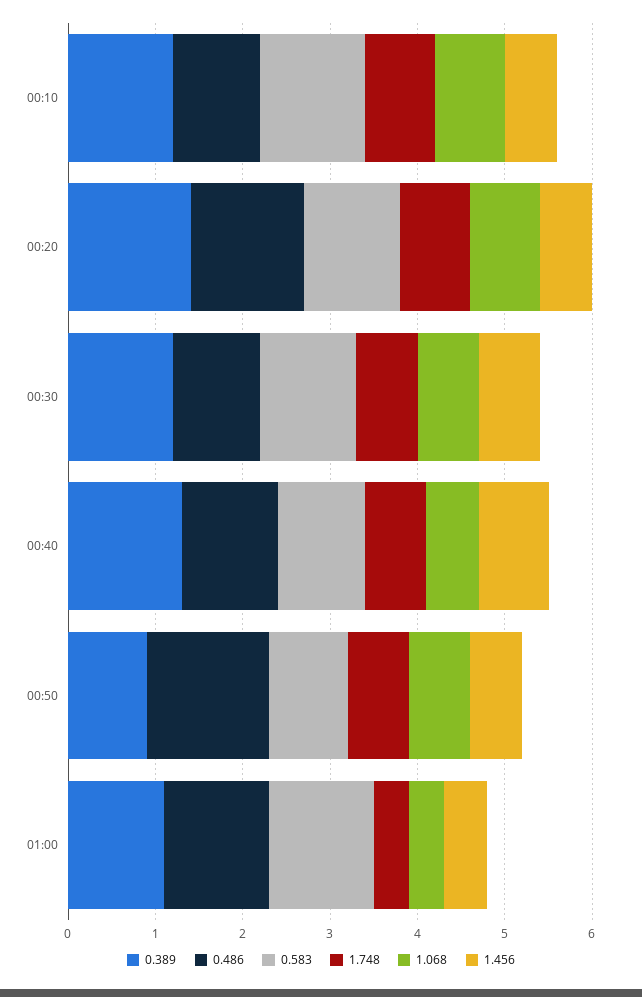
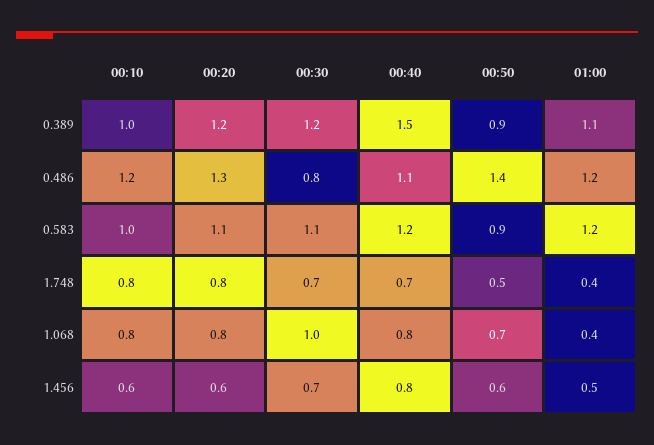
  {
    "0.389": {
-     "00:10": 1.2,
+     "00:10": 1,
-     "00:20": 1.4,
+     "00:20": 1.2,
      "00:30": 1.2,
-     "00:40": 1.3,
+     "00:40": 1.5,
      "00:50": 0.9,
      "01:00": 1.1
    },
    "0.486": {
-     "00:10": 1,
+     "00:10": 1.2,
      "00:20": 1.3,
-     "00:30": 1,
+     "00:30": 0.8,
      "00:40": 1.1,
      "00:50": 1.4,
      "01:00": 1.2
    },
    "0.583": {
-     "00:10": 1.2,
+     "00:10": 1,
      "00:20": 1.1,
      "00:30": 1.1,
-     "00:40": 1,
+     "00:40": 1.2,
      "00:50": 0.9,
      "01:00": 1.2
    },
    "1.748": {
      "00:10": 0.8,
      "00:20": 0.8,
      "00:30": 0.7,
      "00:40": 0.7,
-     "00:50": 0.7,
+     "00:50": 0.5,
      "01:00": 0.4
    },
    "1.068": {
      "00:10": 0.8,
      "00:20": 0.8,
-     "00:30": 0.7,
+     "00:30": 1,
-     "00:40": 0.6,
+     "00:40": 0.8,
      "00:50": 0.7,
      "01:00": 0.4
    },
    "1.456": {
      "00:10": 0.6,
      "00:20": 0.6,
      "00:30": 0.7,
      "00:40": 0.8,
      "00:50": 0.6,
      "01:00": 0.5
    }
  }

